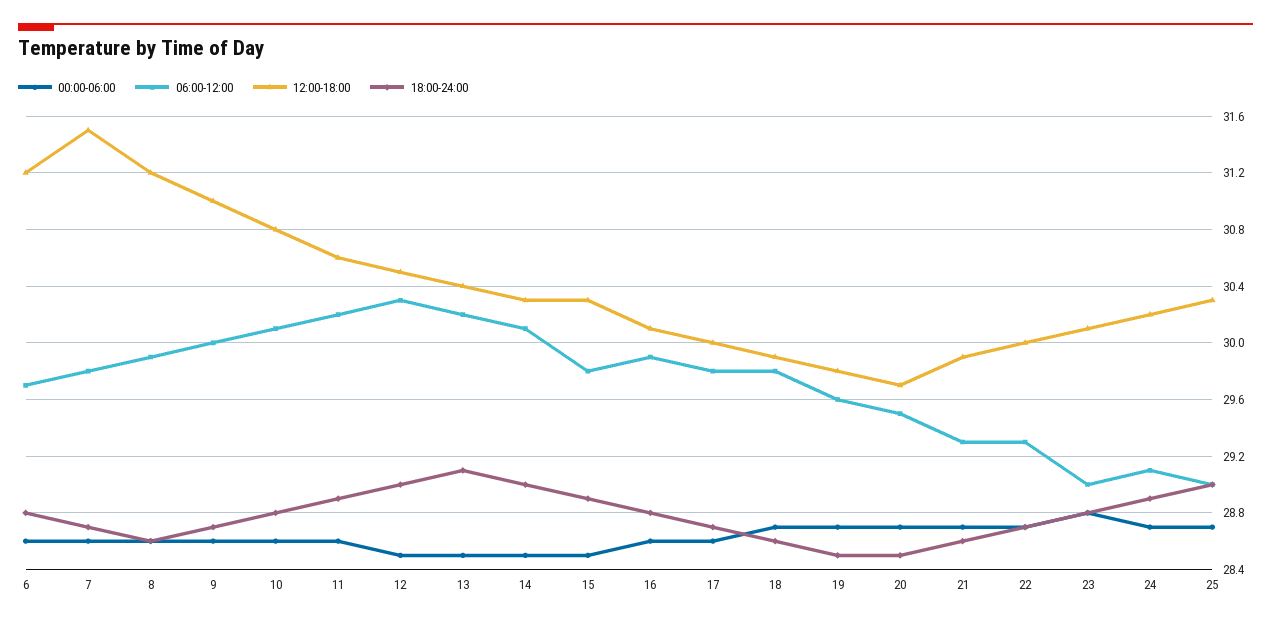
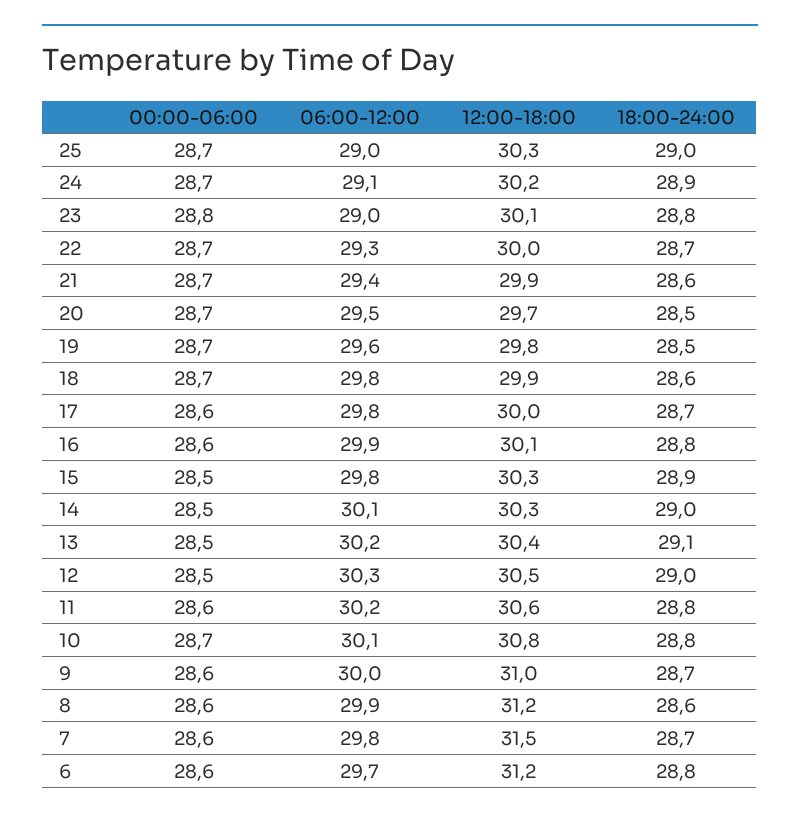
  {
    "00:00-06:00": {
      "6": 28.6,
      "7": 28.6,
      "8": 28.6,
      "9": 28.6,
-     "10": 28.6,
+     "10": 28.7,
      "11": 28.6,
      "12": 28.5,
      "13": 28.5,
      "14": 28.5,
      "15": 28.5,
      "16": 28.6,
      "17": 28.6,
      "18": 28.7,
      "19": 28.7,
      "20": 28.7,
      "21": 28.7,
      "22": 28.7,
      "23": 28.8,
      "24": 28.7,
      "25": 28.7
    },
    "06:00-12:00": {
      "6": 29.7,
      "7": 29.8,
      "8": 29.9,
      "9": 30,
      "10": 30.1,
      "11": 30.2,
      "12": 30.3,
      "13": 30.2,
      "14": 30.1,
      "15": 29.8,
      "16": 29.9,
      "17": 29.8,
      "18": 29.8,
      "19": 29.6,
      "20": 29.5,
-     "21": 29.3,
+     "21": 29.4,
      "22": 29.3,
      "23": 29,
      "24": 29.1,
      "25": 29
    },
    "12:00-18:00": {
      "6": 31.2,
      "7": 31.5,
      "8": 31.2,
      "9": 31,
      "10": 30.8,
      "11": 30.6,
      "12": 30.5,
      "13": 30.4,
      "14": 30.3,
      "15": 30.3,
      "16": 30.1,
      "17": 30,
      "18": 29.9,
      "19": 29.8,
      "20": 29.7,
      "21": 29.9,
      "22": 30,
      "23": 30.1,
      "24": 30.2,
      "25": 30.3
    },
    "18:00-24:00": {
      "6": 28.8,
      "7": 28.7,
      "8": 28.6,
      "9": 28.7,
      "10": 28.8,
-     "11": 28.9,
+     "11": 28.8,
      "12": 29,
      "13": 29.1,
      "14": 29,
      "15": 28.9,
      "16": 28.8,
      "17": 28.7,
      "18": 28.6,
      "19": 28.5,
      "20": 28.5,
      "21": 28.6,
      "22": 28.7,
      "23": 28.8,
      "24": 28.9,
      "25": 29
    }
  }

